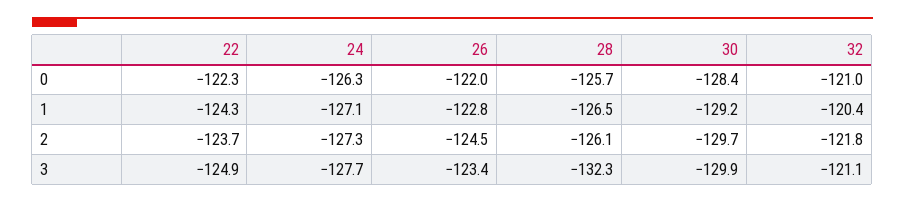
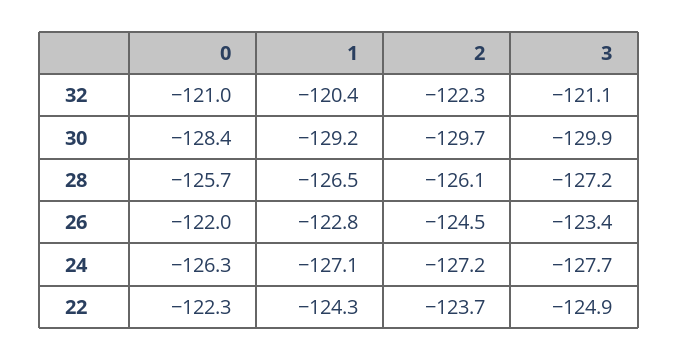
  {
    "22": {
      "0": -122.3,
      "1": -124.3,
      "2": -123.7,
      "3": -124.9
    },
    "24": {
      "0": -126.3,
      "1": -127.1,
-     "2": -127.3,
+     "2": -127.2,
      "3": -127.7
    },
    "26": {
      "0": -122,
      "1": -122.8,
      "2": -124.5,
      "3": -123.4
    },
    "28": {
      "0": -125.7,
      "1": -126.5,
      "2": -126.1,
-     "3": -132.3
+     "3": -127.2
    },
    "30": {
      "0": -128.4,
      "1": -129.2,
      "2": -129.7,
      "3": -129.9
    },
    "32": {
      "0": -121,
      "1": -120.4,
-     "2": -121.8,
+     "2": -122.3,
      "3": -121.1
    }
  }

